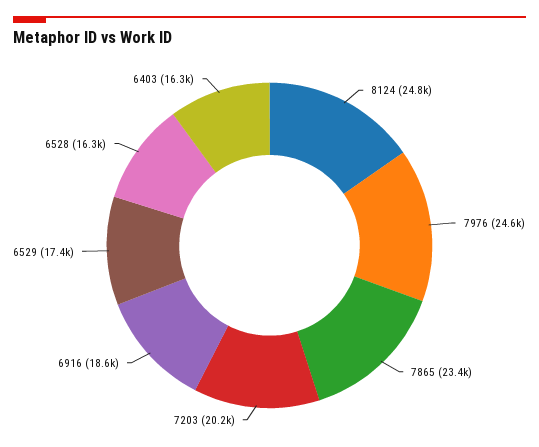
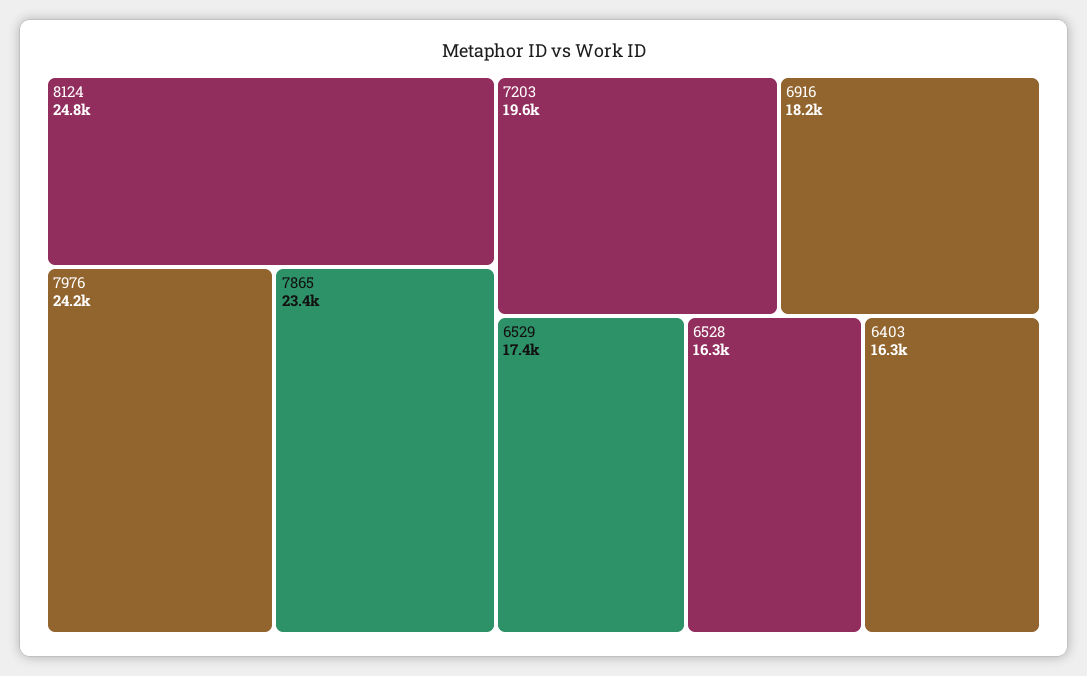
  {
    "8124": 24800,
-   "7976": 24600,
+   "7976": 24200,
    "7865": 23400,
-   "7203": 20200,
+   "7203": 19600,
-   "6916": 18600,
+   "6916": 18200,
    "6529": 17400,
    "6528": 16300,
    "6403": 16300
  }

